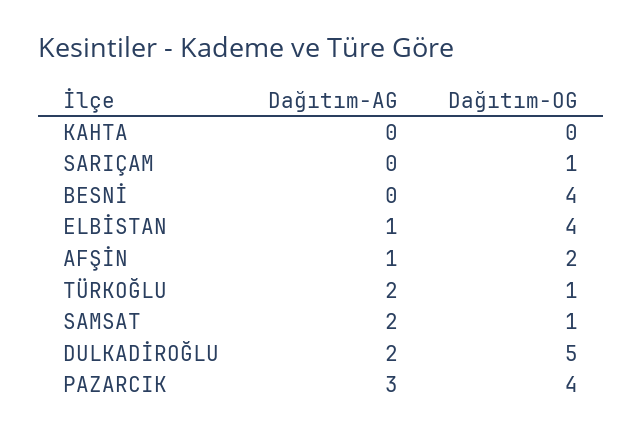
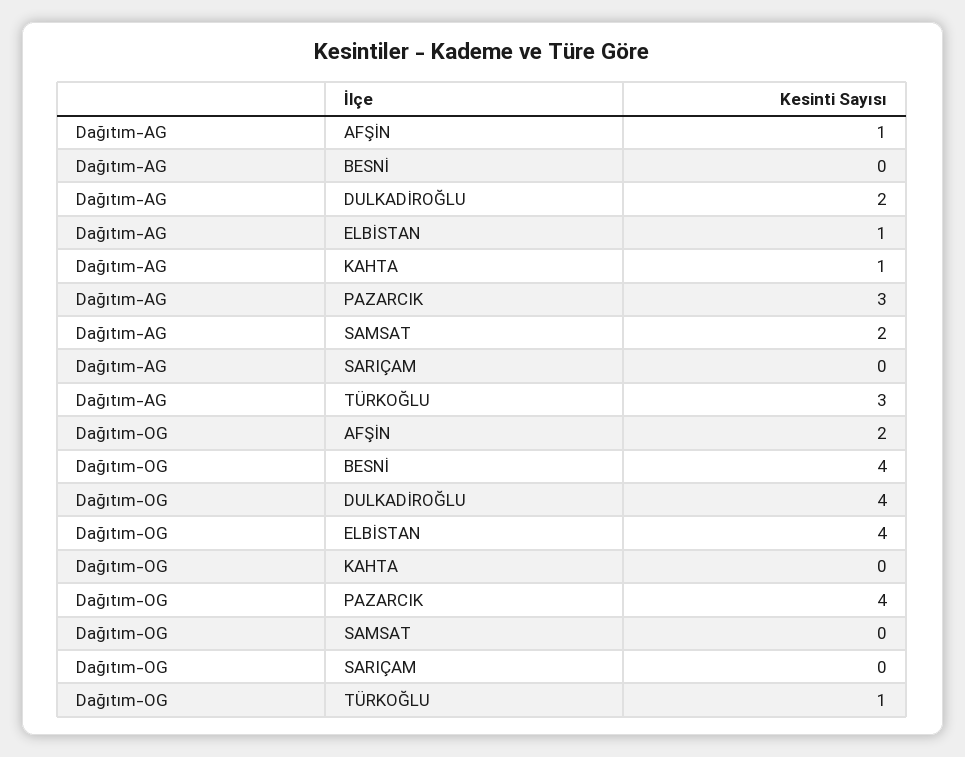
  {
    "Dağıtım-AG": {
-     "KAHTA": 0,
+     "KAHTA": 1,
      "SARIÇAM": 0,
      "BESNİ": 0,
      "ELBİSTAN": 1,
      "AFŞİN": 1,
-     "TÜRKOĞLU": 2,
+     "TÜRKOĞLU": 3,
      "SAMSAT": 2,
      "DULKADİROĞLU": 2,
      "PAZARCIK": 3
    },
    "Dağıtım-OG": {
      "KAHTA": 0,
-     "SARIÇAM": 1,
+     "SARIÇAM": 0,
      "BESNİ": 4,
      "ELBİSTAN": 4,
      "AFŞİN": 2,
      "TÜRKOĞLU": 1,
-     "SAMSAT": 1,
+     "SAMSAT": 0,
-     "DULKADİROĞLU": 5,
+     "DULKADİROĞLU": 4,
      "PAZARCIK": 4
    }
  }

